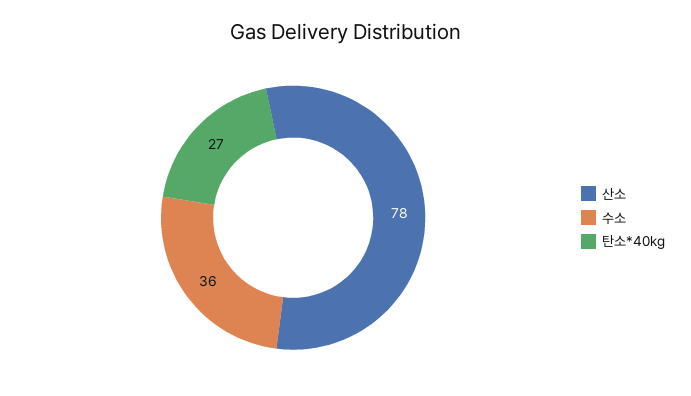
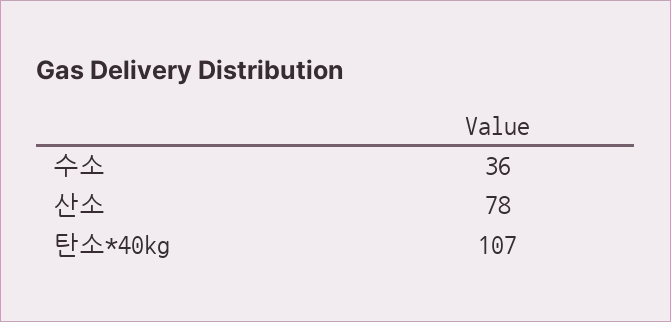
  {
    "산소": 78,
    "수소": 36,
-   "탄소*40kg": 27
+   "탄소*40kg": 107
  }

